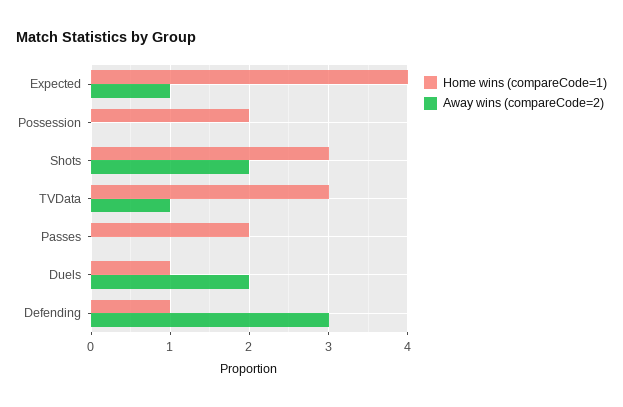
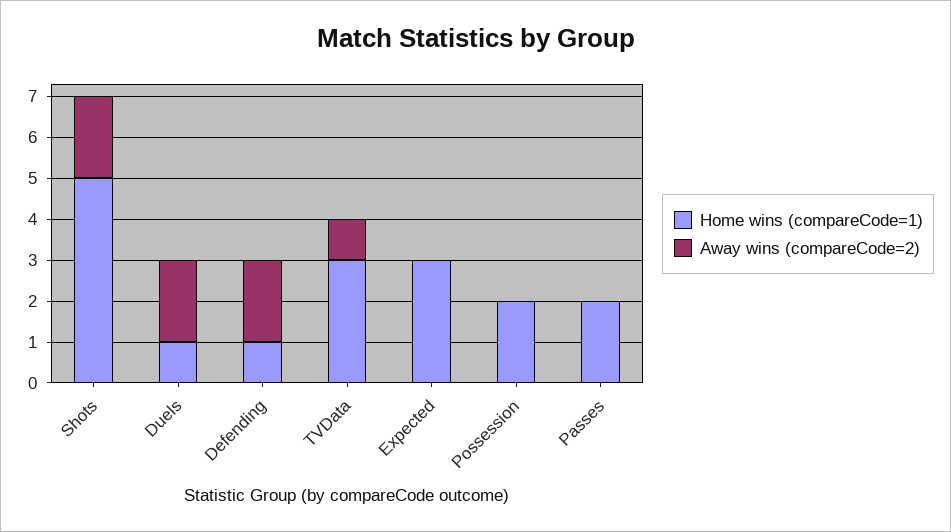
  {
    "Home wins (compareCode=1)": {
-     "Expected": 4,
+     "Expected": 3,
      "Possession": 2,
-     "Shots": 3,
+     "Shots": 5,
      "TVData": 3,
      "Passes": 2,
      "Duels": 1,
      "Defending": 1
    },
    "Away wins (compareCode=2)": {
-     "Expected": 1,
+     "Expected": 0,
      "Possession": 0,
      "Shots": 2,
      "TVData": 1,
      "Passes": 0,
      "Duels": 2,
-     "Defending": 3
+     "Defending": 2
    }
  }

